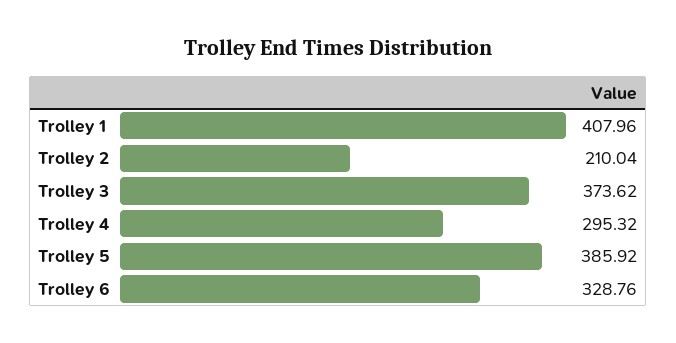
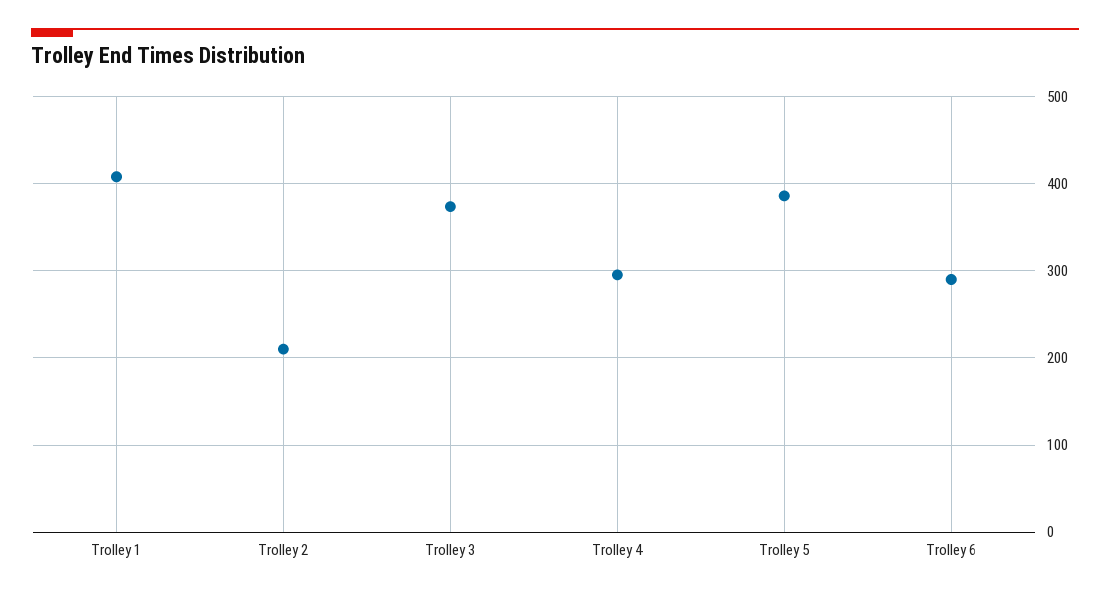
  {
    "Trolley 1": 407.96,
    "Trolley 2": 210.04,
    "Trolley 3": 373.62,
    "Trolley 4": 295.32,
    "Trolley 5": 385.92,
-   "Trolley 6": 328.76
+   "Trolley 6": 290
  }

